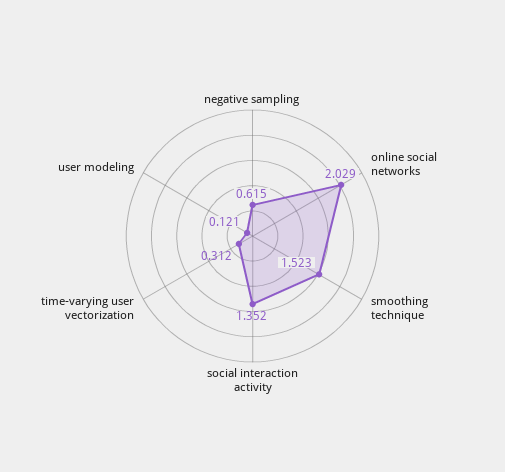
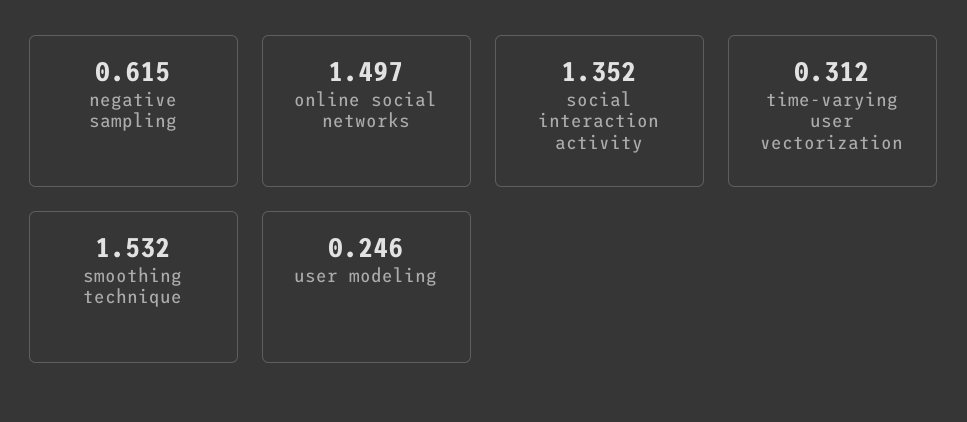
  {
    "negative sampling": 0.615,
-   "online social networks": 2.029,
+   "online social networks": 1.497,
-   "smoothing technique": 1.523,
+   "smoothing technique": 1.532,
    "social interaction activity": 1.352,
    "time-varying user vectorization": 0.312,
-   "user modeling": 0.121
+   "user modeling": 0.246
  }

